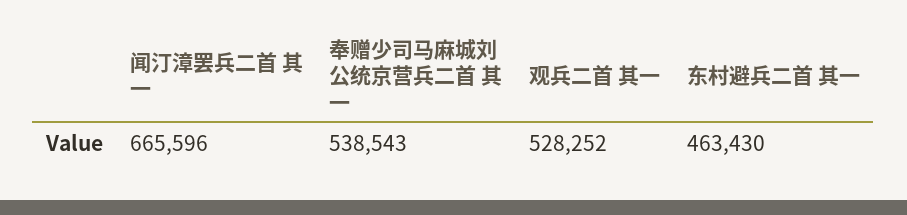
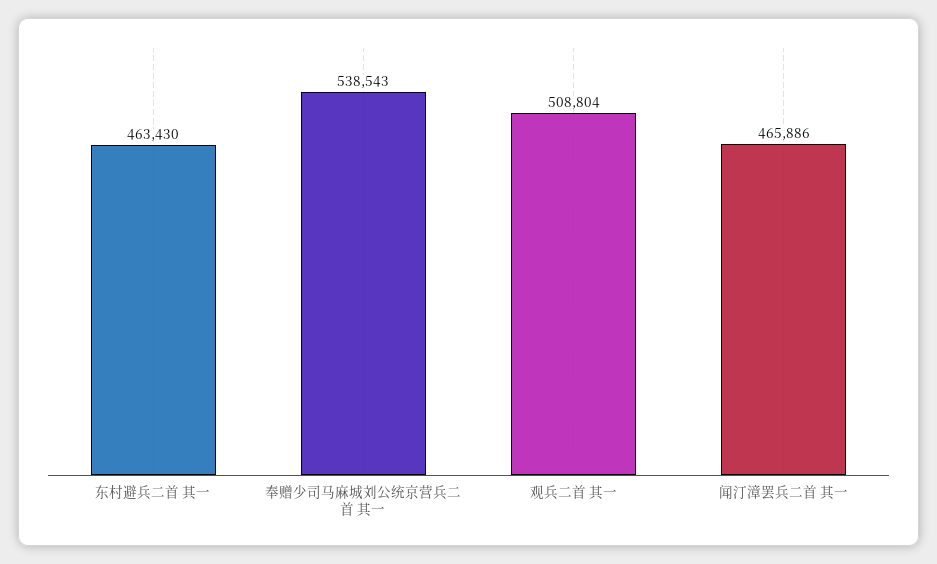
  {
-   "闻汀漳罢兵二首 其一": 665596,
+   "闻汀漳罢兵二首 其一": 465886,
    "奉赠少司马麻城刘公统京营兵二首 其一": 538543,
-   "观兵二首 其一": 528252,
+   "观兵二首 其一": 508804,
    "东村避兵二首 其一": 463430
  }

